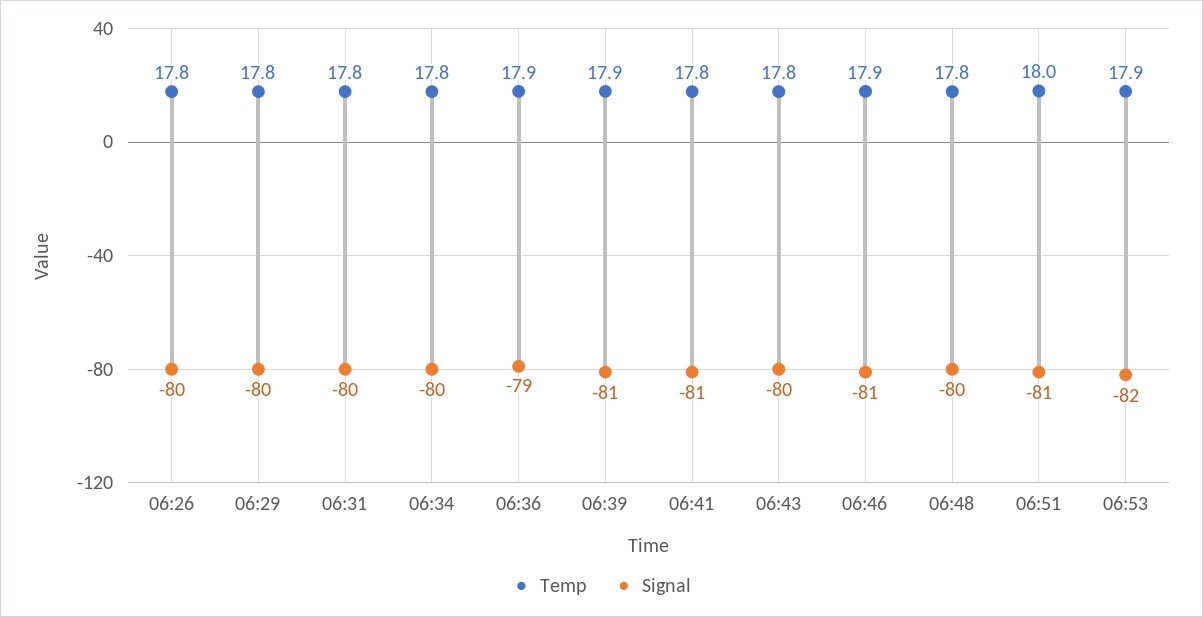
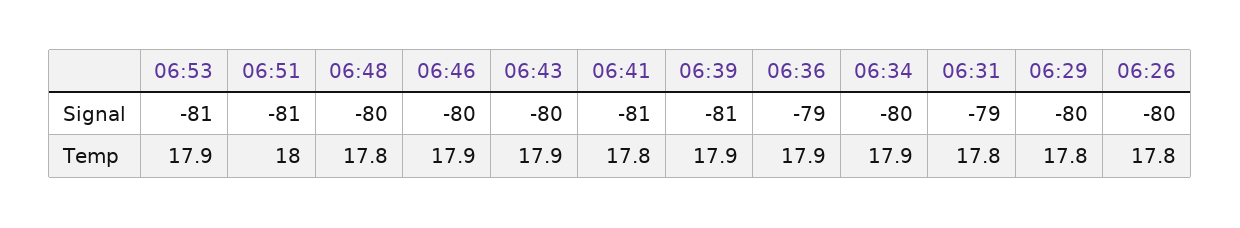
  {
    "Temp": {
      "06:26": 17.8,
      "06:29": 17.8,
      "06:31": 17.8,
-     "06:34": 17.8,
+     "06:34": 17.9,
      "06:36": 17.9,
      "06:39": 17.9,
      "06:41": 17.8,
-     "06:43": 17.8,
+     "06:43": 17.9,
      "06:46": 17.9,
      "06:48": 17.8,
      "06:51": 18,
      "06:53": 17.9
    },
    "Signal": {
      "06:26": -80,
      "06:29": -80,
-     "06:31": -80,
+     "06:31": -79,
      "06:34": -80,
      "06:36": -79,
      "06:39": -81,
      "06:41": -81,
      "06:43": -80,
-     "06:46": -81,
+     "06:46": -80,
      "06:48": -80,
      "06:51": -81,
-     "06:53": -82
+     "06:53": -81
    }
  }

